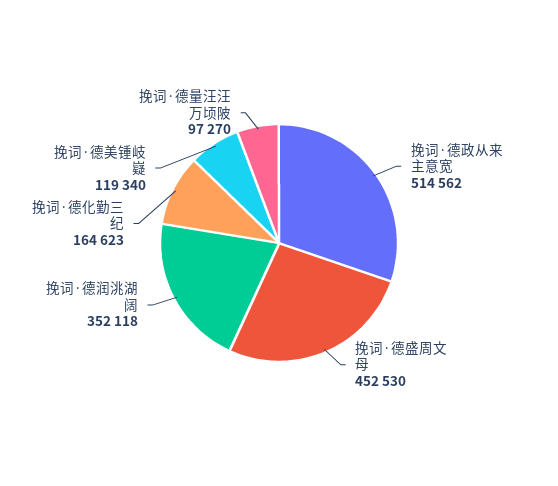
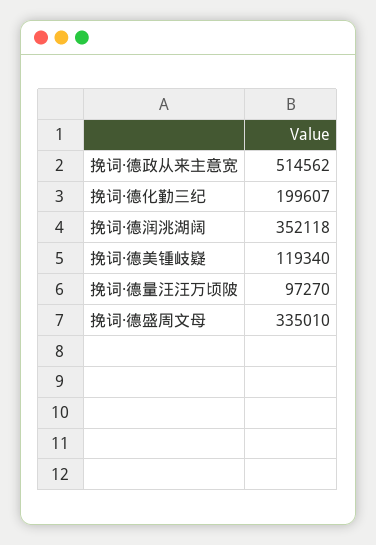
  {
    "挽词·德政从来主意宽": 514562,
-   "挽词·德盛周文母": 452530,
+   "挽词·德盛周文母": 335010,
    "挽词·德润洮湖阔": 352118,
-   "挽词·德化勤三纪": 164623,
+   "挽词·德化勤三纪": 199607,
    "挽词·德美锺岐嶷": 119340,
    "挽词·德量汪汪万顷陂": 97270
  }

